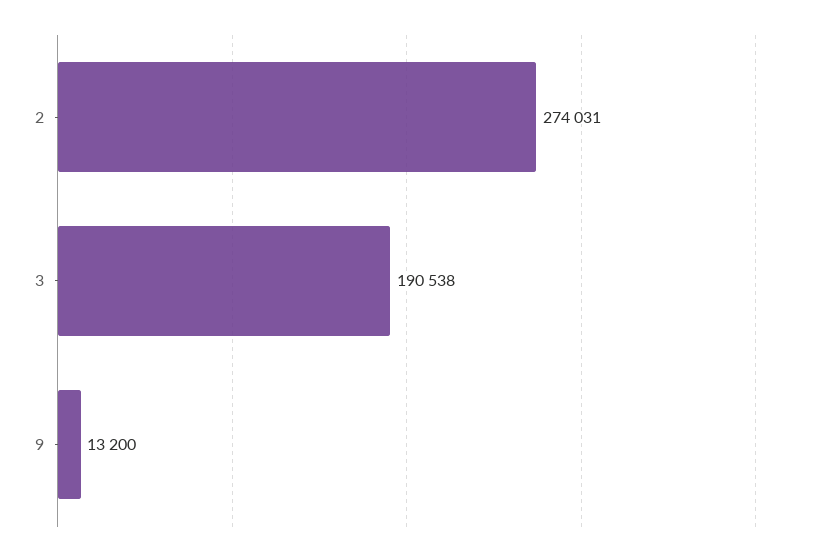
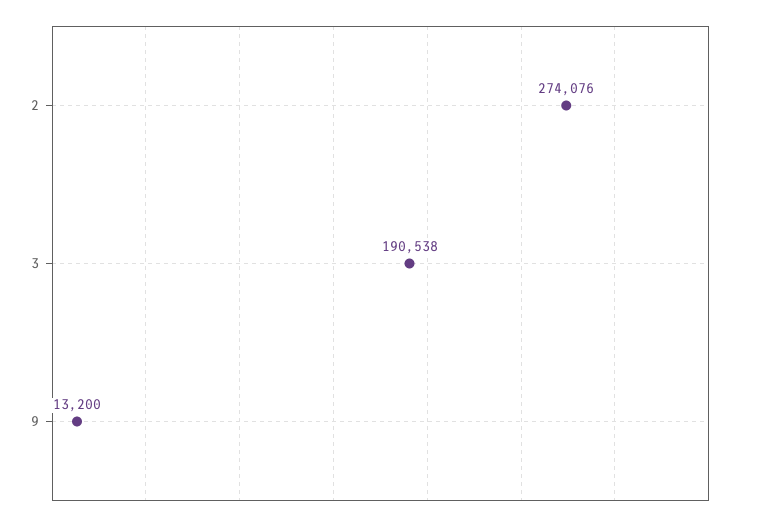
  {
-   "2": 274031,
+   "2": 274076,
    "3": 190538,
    "9": 13200
  }

